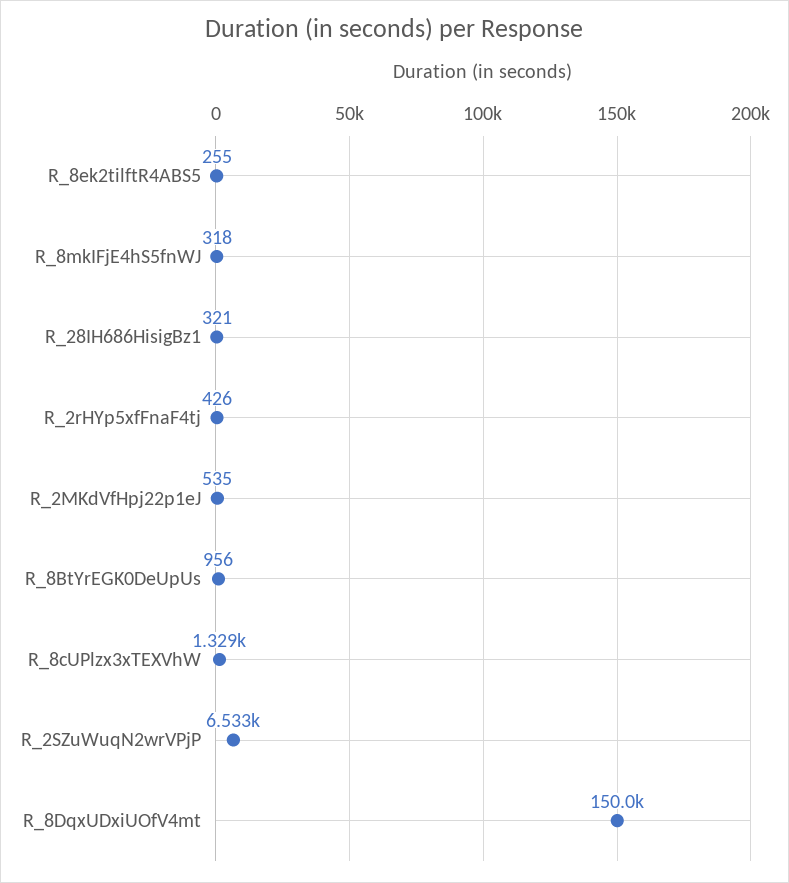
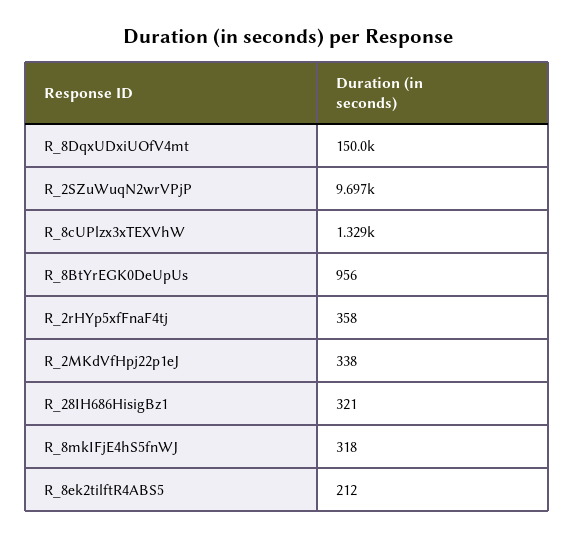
  {
-   "R_8ek2tilftR4ABS5": 255,
+   "R_8ek2tilftR4ABS5": 212,
    "R_8mkIFjE4hS5fnWJ": 318,
    "R_28IH686HisigBz1": 321,
-   "R_2rHYp5xfFnaF4tj": 426,
+   "R_2rHYp5xfFnaF4tj": 358,
-   "R_2MKdVfHpj22p1eJ": 535,
+   "R_2MKdVfHpj22p1eJ": 338,
    "R_8BtYrEGK0DeUpUs": 956,
    "R_8cUPlzx3xTEXVhW": 1329,
-   "R_2SZuWuqN2wrVPjP": 6533,
+   "R_2SZuWuqN2wrVPjP": 9697,
    "R_8DqxUDxiUOfV4mt": 150000
  }

